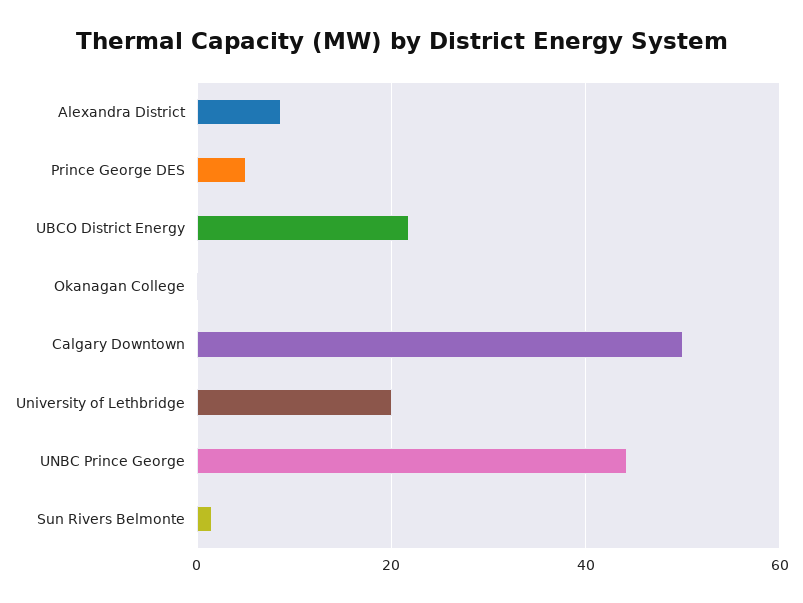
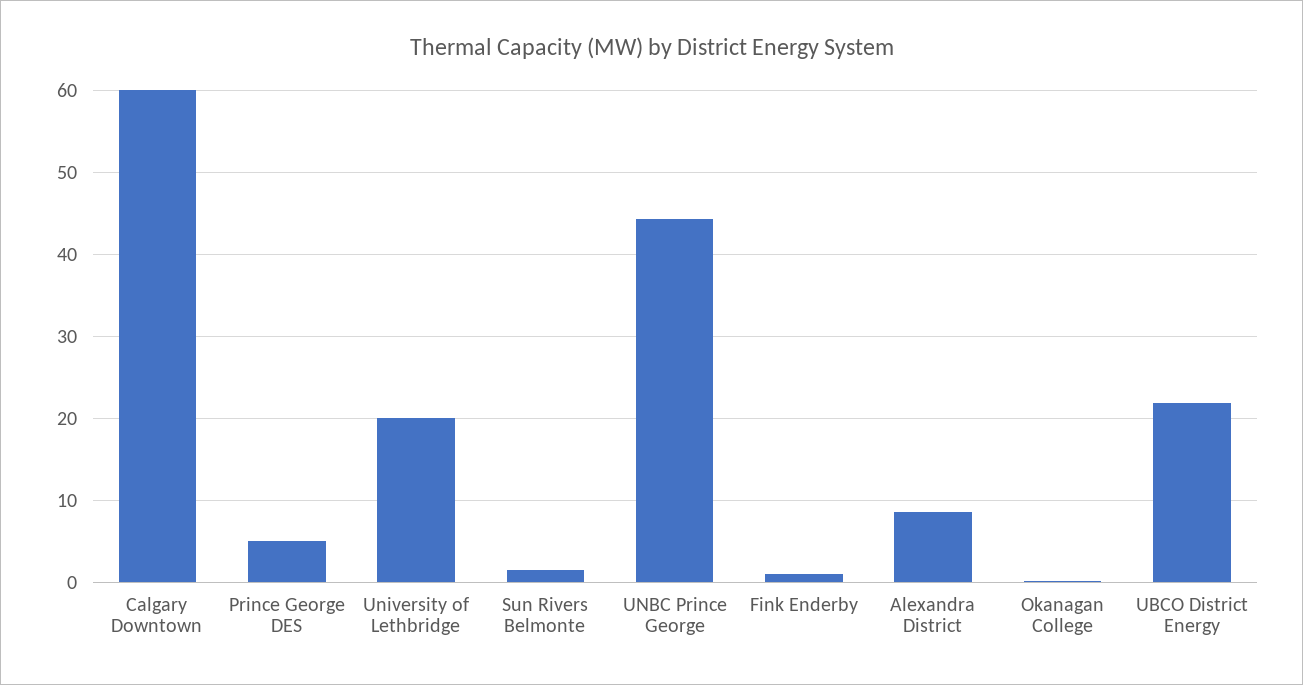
  {
    "Alexandra District": 9,
    "Prince George DES": 5,
    "UBCO District Energy": 22,
    "Okanagan College": 0,
-   "Calgary Downtown": 50,
+   "Calgary Downtown": 60,
    "University of Lethbridge": 20,
    "UNBC Prince George": 44,
-   "Sun Rivers Belmonte": 1
+   "Sun Rivers Belmonte": 1,
+   "Fink Enderby": 1
  }

